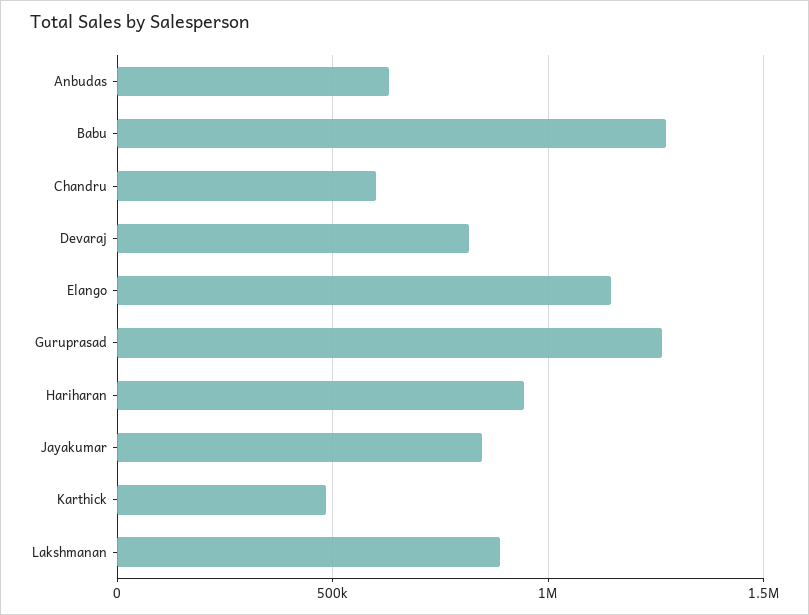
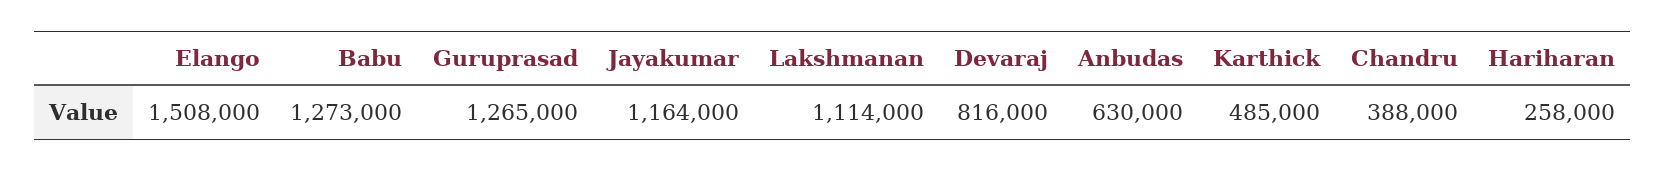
  {
    "Anbudas": 630000,
    "Babu": 1273000,
-   "Chandru": 600000,
+   "Chandru": 388000,
    "Devaraj": 816000,
-   "Elango": 1150000,
+   "Elango": 1508000,
    "Guruprasad": 1265000,
-   "Hariharan": 950000,
+   "Hariharan": 258000,
-   "Jayakumar": 850000,
+   "Jayakumar": 1164000,
    "Karthick": 485000,
-   "Lakshmanan": 900000
+   "Lakshmanan": 1114000
  }

